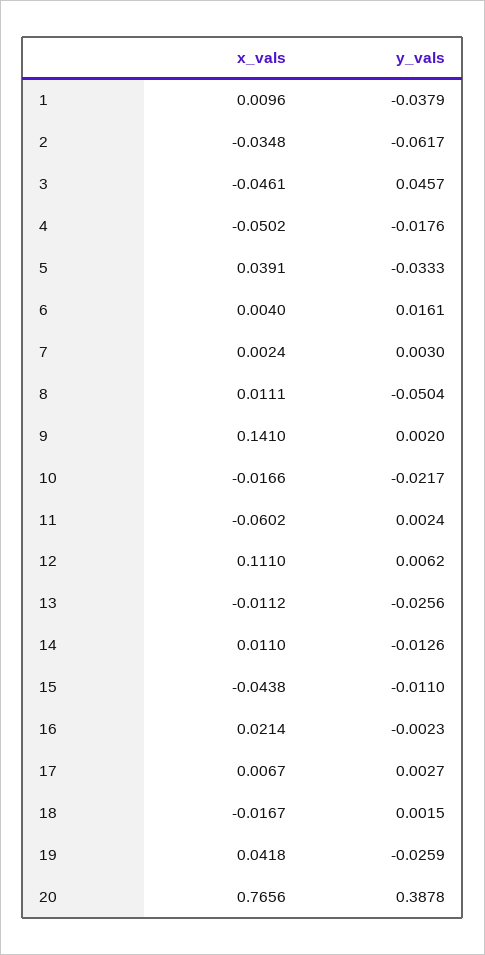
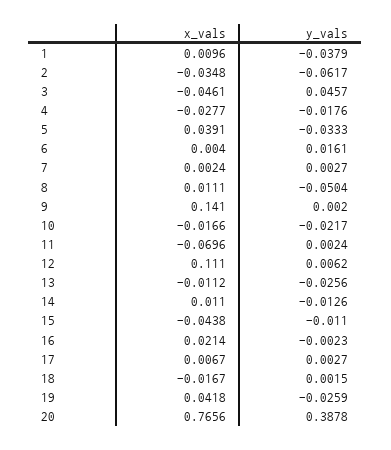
  {
    "x_vals": {
      "1": 0.0096,
      "2": -0.0348,
      "3": -0.0461,
-     "4": -0.0502,
+     "4": -0.0277,
      "5": 0.0391,
      "6": 0.004,
      "7": 0.0024,
      "8": 0.0111,
      "9": 0.141,
      "10": -0.0166,
-     "11": -0.0602,
+     "11": -0.0696,
      "12": 0.111,
      "13": -0.0112,
      "14": 0.011,
      "15": -0.0438,
      "16": 0.0214,
      "17": 0.0067,
      "18": -0.0167,
      "19": 0.0418,
      "20": 0.7656
    },
    "y_vals": {
      "1": -0.0379,
      "2": -0.0617,
      "3": 0.0457,
      "4": -0.0176,
      "5": -0.0333,
      "6": 0.0161,
-     "7": 0.003,
+     "7": 0.0027,
      "8": -0.0504,
      "9": 0.002,
      "10": -0.0217,
      "11": 0.0024,
      "12": 0.0062,
      "13": -0.0256,
      "14": -0.0126,
      "15": -0.011,
      "16": -0.0023,
      "17": 0.0027,
      "18": 0.0015,
      "19": -0.0259,
      "20": 0.3878
    }
  }

